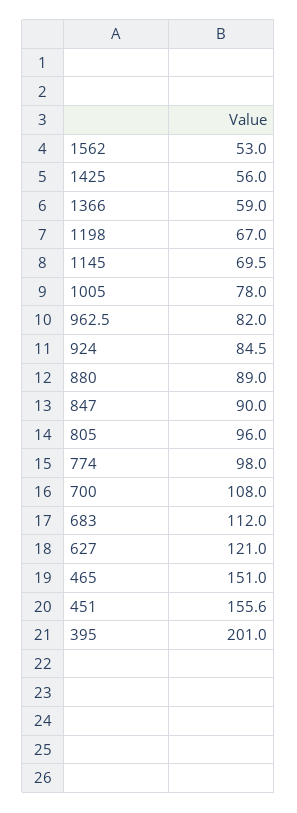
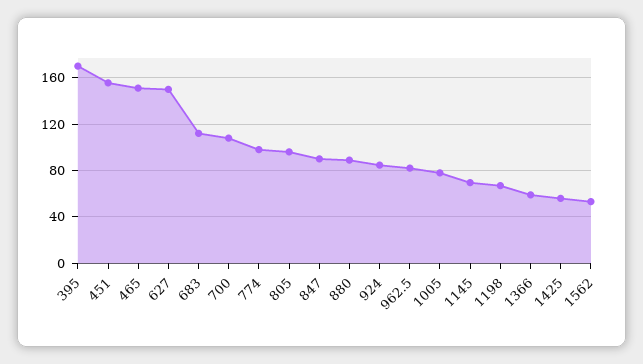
  {
    "1562": 53,
    "1425": 56,
    "1366": 59,
    "1198": 67,
    "1145": 69.5,
    "1005": 78,
    "962.5": 82,
    "924": 84.5,
    "880": 89,
    "847": 90,
    "805": 96,
    "774": 98,
    "700": 108,
    "683": 112,
-   "627": 121,
+   "627": 150,
    "465": 151,
    "451": 155.6,
-   "395": 201
+   "395": 170
  }

